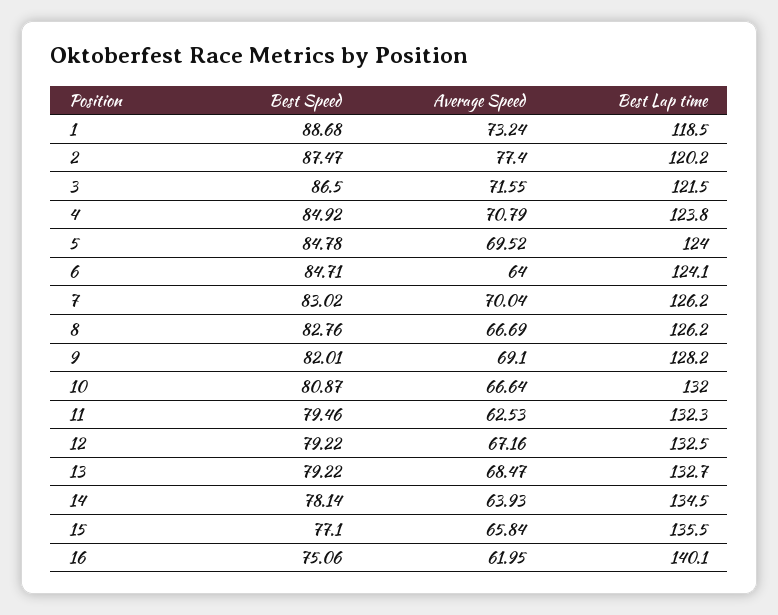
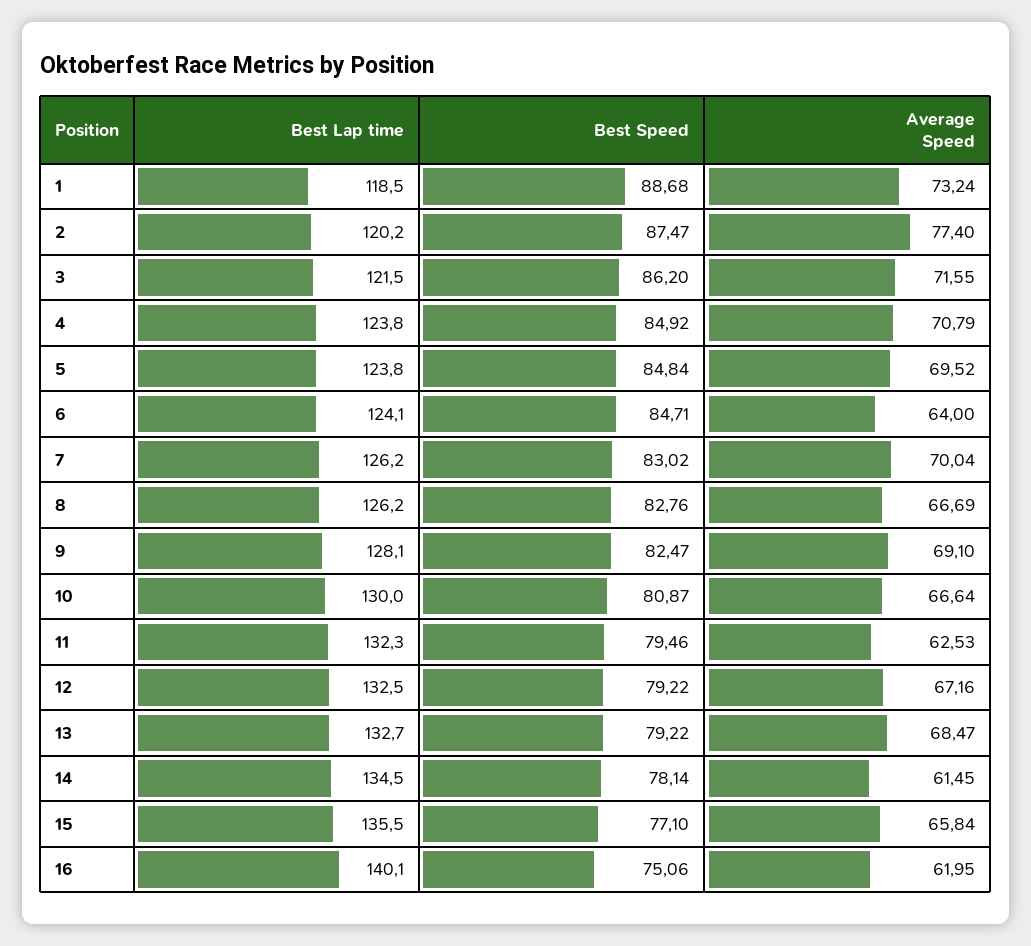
  {
    "Best Speed": {
      "1": 88.68,
      "2": 87.47,
-     "3": 86.5,
+     "3": 86.2,
      "4": 84.92,
-     "5": 84.78,
+     "5": 84.84,
      "6": 84.71,
      "7": 83.02,
      "8": 82.76,
-     "9": 82.01,
+     "9": 82.47,
      "10": 80.87,
      "11": 79.46,
      "12": 79.22,
      "13": 79.22,
      "14": 78.14,
      "15": 77.1,
      "16": 75.06
    },
    "Average Speed": {
      "1": 73.24,
      "2": 77.4,
      "3": 71.55,
      "4": 70.79,
      "5": 69.52,
      "6": 64,
      "7": 70.04,
      "8": 66.69,
      "9": 69.1,
      "10": 66.64,
      "11": 62.53,
      "12": 67.16,
      "13": 68.47,
-     "14": 63.93,
+     "14": 61.45,
      "15": 65.84,
      "16": 61.95
    },
    "Best Lap time": {
      "1": 118.5,
      "2": 120.2,
      "3": 121.5,
      "4": 123.8,
-     "5": 124,
+     "5": 123.8,
      "6": 124.1,
      "7": 126.2,
      "8": 126.2,
-     "9": 128.2,
+     "9": 128.1,
-     "10": 132,
+     "10": 130,
      "11": 132.3,
      "12": 132.5,
      "13": 132.7,
      "14": 134.5,
      "15": 135.5,
      "16": 140.1
    }
  }

